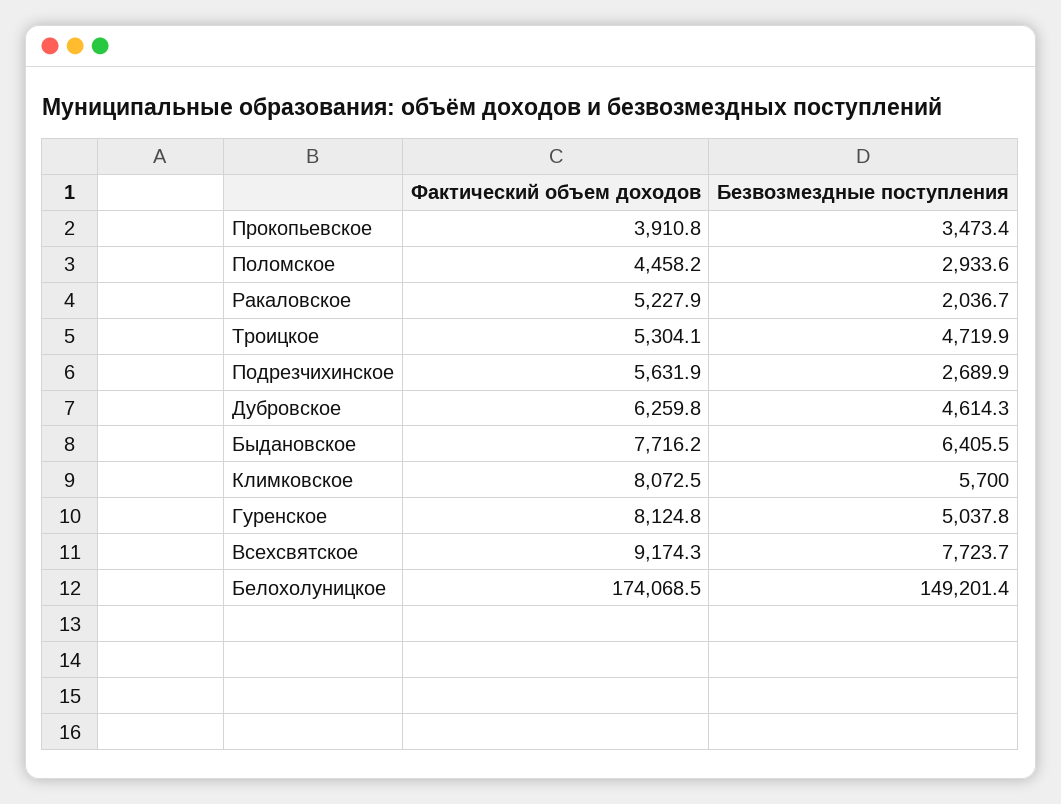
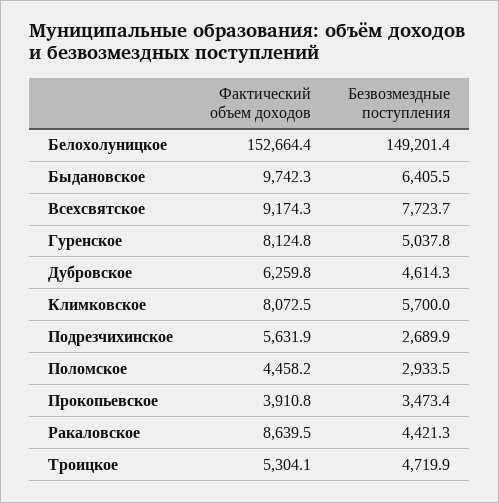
  {
    "Фактический объем доходов": {
      "Прокопьевское": 3910.8,
      "Поломское": 4458.2,
-     "Ракаловское": 5227.9,
+     "Ракаловское": 8639.5,
      "Троицкое": 5304.1,
      "Подрезчихинское": 5631.9,
      "Дубровское": 6259.8,
-     "Быдановское": 7716.2,
+     "Быдановское": 9742.3,
      "Климковское": 8072.5,
      "Гуренское": 8124.8,
      "Всехсвятское": 9174.3,
-     "Белохолуницкое": 174068.5
+     "Белохолуницкое": 152664.4
    },
    "Безвозмездные поступления": {
      "Прокопьевское": 3473.4,
-     "Поломское": 2933.6,
+     "Поломское": 2933.5,
-     "Ракаловское": 2036.7,
+     "Ракаловское": 4421.3,
      "Троицкое": 4719.9,
      "Подрезчихинское": 2689.9,
      "Дубровское": 4614.3,
      "Быдановское": 6405.5,
      "Климковское": 5700,
      "Гуренское": 5037.8,
      "Всехсвятское": 7723.7,
      "Белохолуницкое": 149201.4
    }
  }

